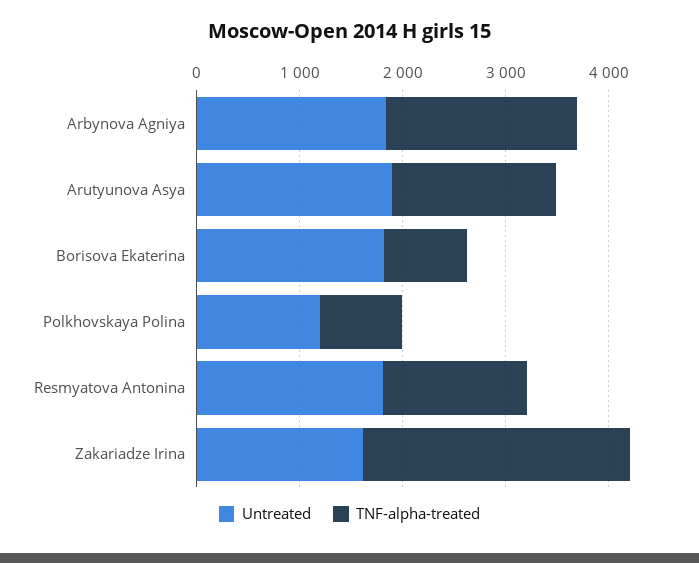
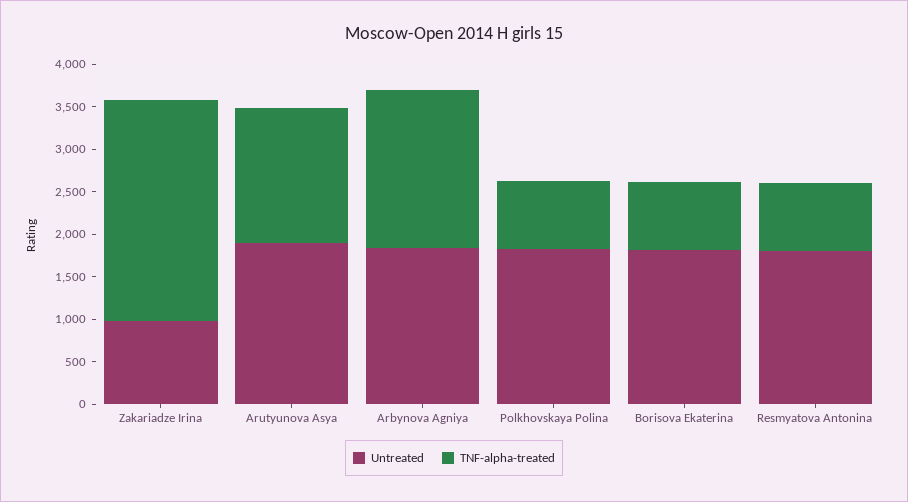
  {
    "Untreated": {
      "Arbynova Agniya": 1800,
      "Arutyunova Asya": 1900,
      "Borisova Ekaterina": 1800,
-     "Polkhovskaya Polina": 1200,
+     "Polkhovskaya Polina": 1800,
      "Resmyatova Antonina": 1800,
-     "Zakariadze Irina": 1600
+     "Zakariadze Irina": 1000
    },
    "TNF-alpha-treated": {
      "Arbynova Agniya": 1900,
      "Arutyunova Asya": 1600,
      "Borisova Ekaterina": 800,
      "Polkhovskaya Polina": 800,
-     "Resmyatova Antonina": 1400,
+     "Resmyatova Antonina": 800,
      "Zakariadze Irina": 2600
    }
  }

